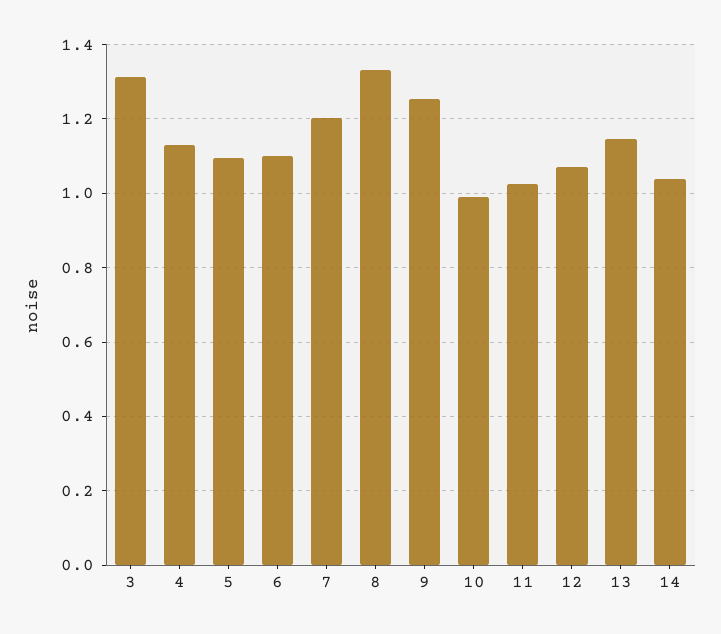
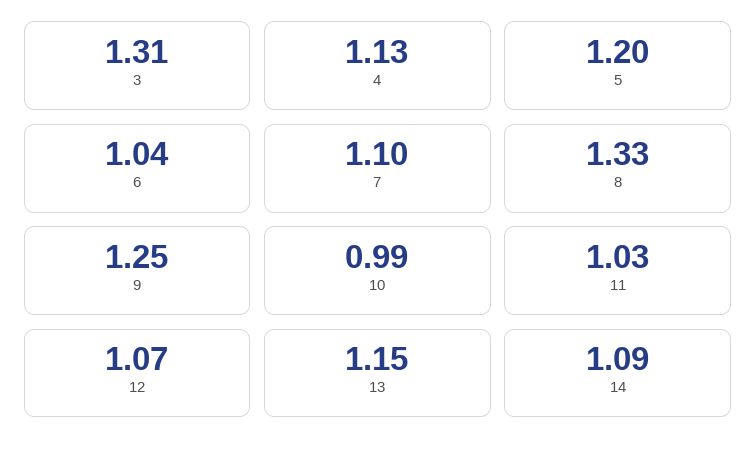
  {
    "3": 1.31,
    "4": 1.13,
-   "5": 1.1,
+   "5": 1.2,
-   "6": 1.1,
+   "6": 1.04,
-   "7": 1.2,
+   "7": 1.1,
    "8": 1.33,
    "9": 1.25,
    "10": 0.99,
    "11": 1.03,
    "12": 1.07,
    "13": 1.15,
-   "14": 1.04
+   "14": 1.09
  }

